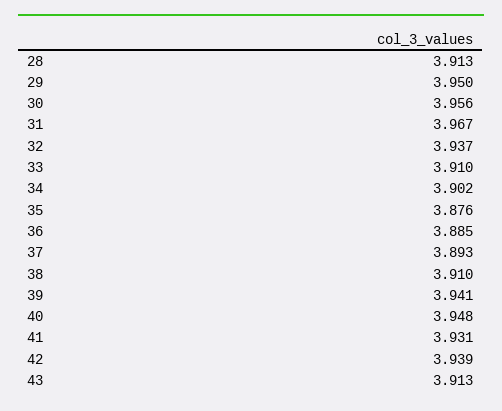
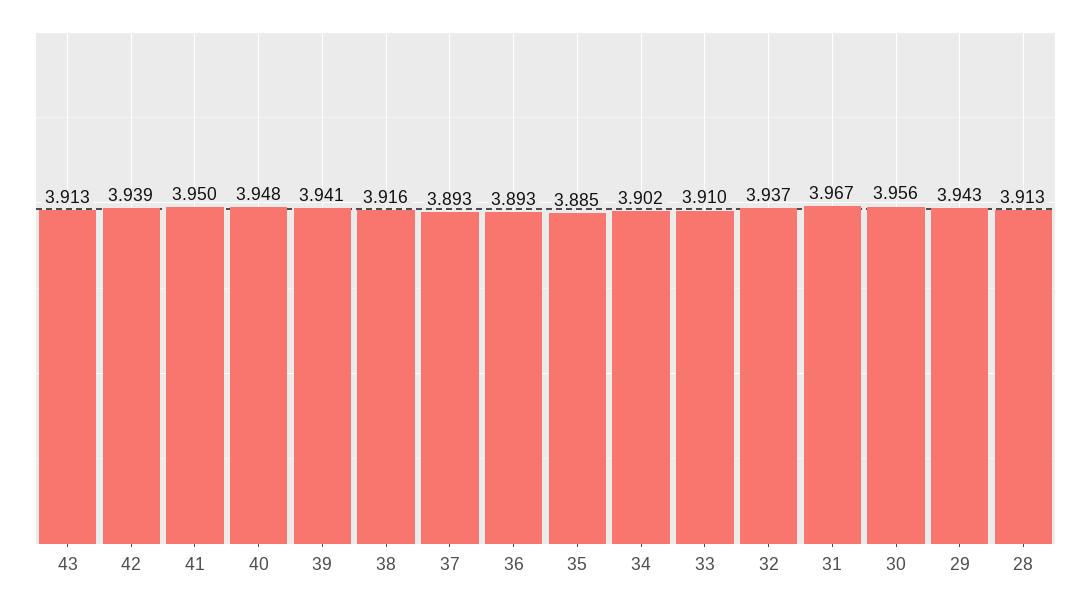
  {
    "28": 3.913,
-   "29": 3.95,
+   "29": 3.943,
    "30": 3.956,
    "31": 3.967,
    "32": 3.937,
    "33": 3.91,
    "34": 3.902,
-   "35": 3.876,
+   "35": 3.885,
-   "36": 3.885,
+   "36": 3.893,
    "37": 3.893,
-   "38": 3.91,
+   "38": 3.916,
    "39": 3.941,
    "40": 3.948,
-   "41": 3.931,
+   "41": 3.95,
    "42": 3.939,
    "43": 3.913
  }

